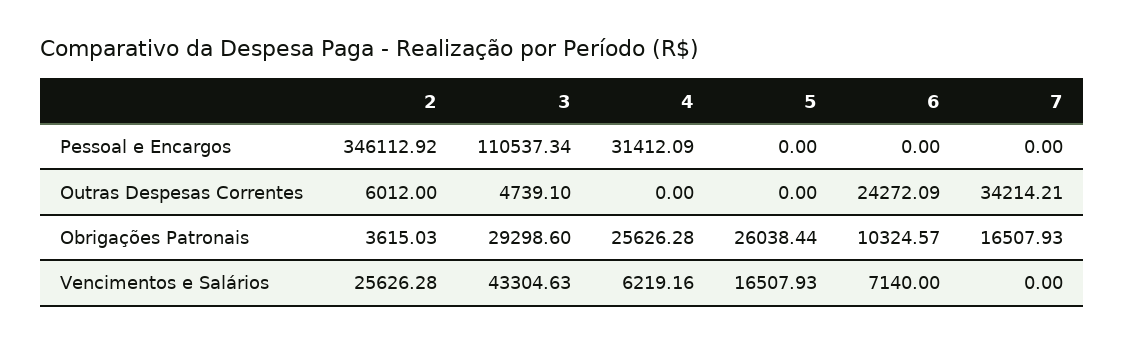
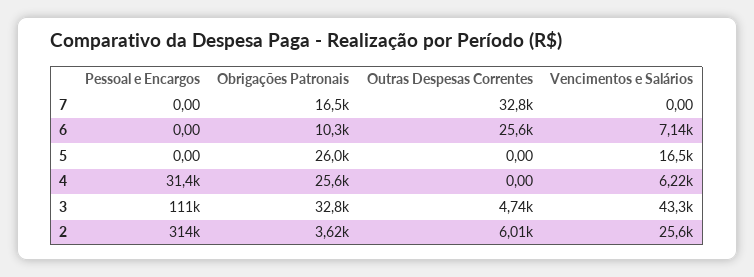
  {
    "2": {
-     "Pessoal e Encargos": 346112.92,
+     "Pessoal e Encargos": 314000,
      "Outras Despesas Correntes": 6012,
      "Obrigações Patronais": 3615.03,
      "Vencimentos e Salários": 25626.28
    },
    "3": {
      "Pessoal e Encargos": 110537.34,
      "Outras Despesas Correntes": 4739.1,
-     "Obrigações Patronais": 29298.6,
+     "Obrigações Patronais": 32800,
      "Vencimentos e Salários": 43304.63
    },
    "4": {
      "Pessoal e Encargos": 31412.09,
      "Outras Despesas Correntes": 0,
      "Obrigações Patronais": 25626.28,
      "Vencimentos e Salários": 6219.16
    },
    "5": {
      "Pessoal e Encargos": 0,
      "Outras Despesas Correntes": 0,
      "Obrigações Patronais": 26038.44,
      "Vencimentos e Salários": 16507.93
    },
    "6": {
      "Pessoal e Encargos": 0,
-     "Outras Despesas Correntes": 24272.09,
+     "Outras Despesas Correntes": 25600,
      "Obrigações Patronais": 10324.57,
      "Vencimentos e Salários": 7140
    },
    "7": {
      "Pessoal e Encargos": 0,
-     "Outras Despesas Correntes": 34214.21,
+     "Outras Despesas Correntes": 32800,
      "Obrigações Patronais": 16507.93,
      "Vencimentos e Salários": 0
    }
  }

